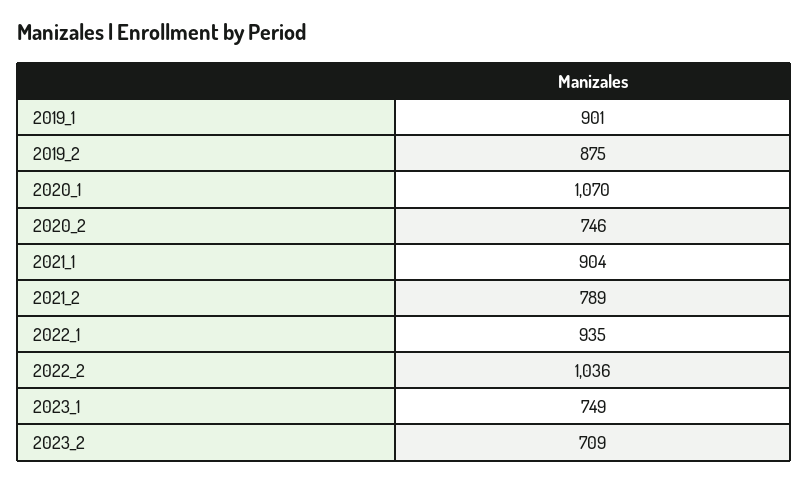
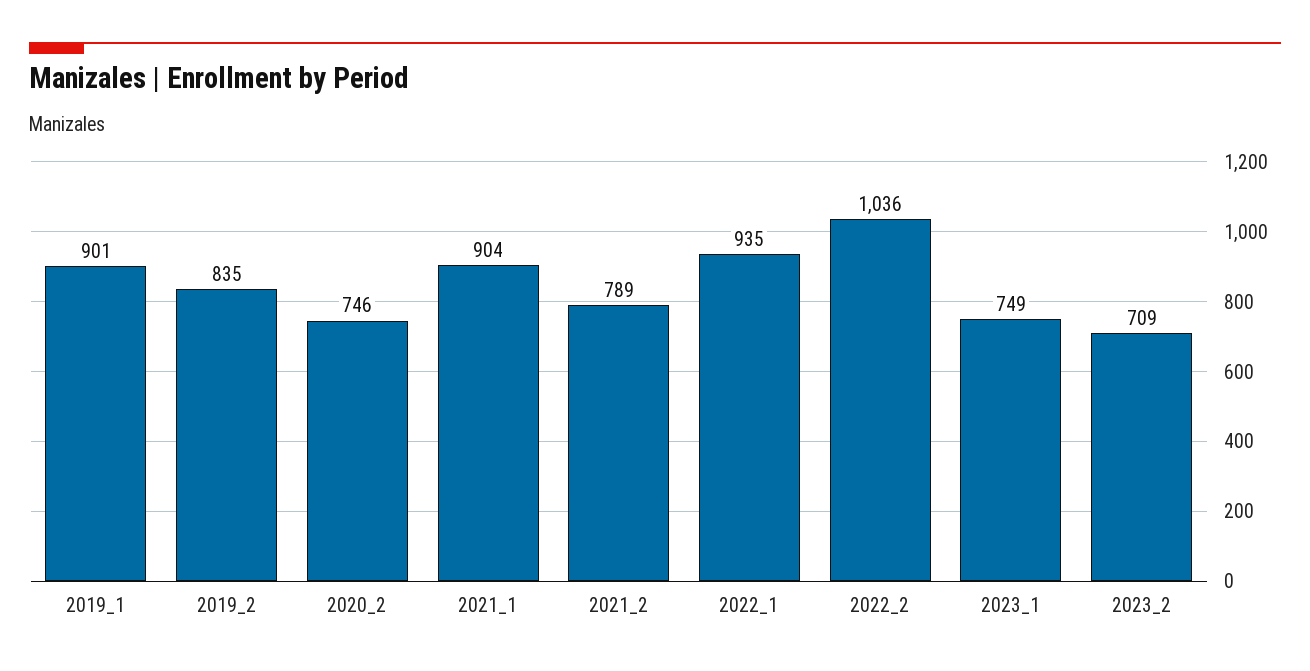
  {
    "2019_1": 901,
-   "2019_2": 875,
+   "2019_2": 835,
-   "2020_1": 1070,
    "2020_2": 746,
    "2021_1": 904,
    "2021_2": 789,
    "2022_1": 935,
    "2022_2": 1036,
    "2023_1": 749,
    "2023_2": 709
  }

